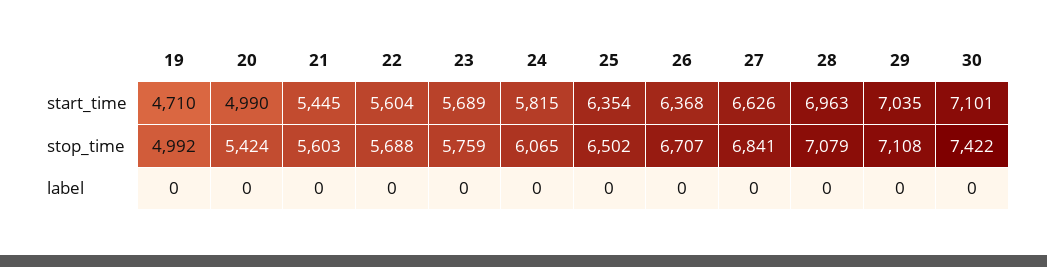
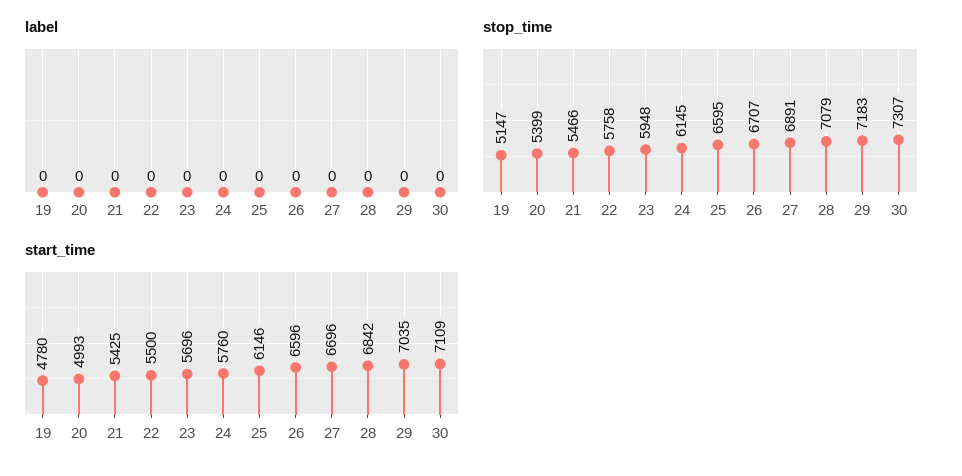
  {
    "start_time": {
-     "19": 4710,
+     "19": 4780,
-     "20": 4990,
+     "20": 4993,
-     "21": 5445,
+     "21": 5425,
-     "22": 5604,
+     "22": 5500,
-     "23": 5689,
+     "23": 5696,
-     "24": 5815,
+     "24": 5760,
-     "25": 6354,
+     "25": 6146,
-     "26": 6368,
+     "26": 6596,
-     "27": 6626,
+     "27": 6696,
-     "28": 6963,
+     "28": 6842,
      "29": 7035,
-     "30": 7101
+     "30": 7109
    },
    "stop_time": {
-     "19": 4992,
+     "19": 5147,
-     "20": 5424,
+     "20": 5399,
-     "21": 5603,
+     "21": 5466,
-     "22": 5688,
+     "22": 5758,
-     "23": 5759,
+     "23": 5948,
-     "24": 6065,
+     "24": 6145,
-     "25": 6502,
+     "25": 6595,
      "26": 6707,
-     "27": 6841,
+     "27": 6891,
      "28": 7079,
-     "29": 7108,
+     "29": 7183,
-     "30": 7422
+     "30": 7307
    },
    "label": {
      "19": 0,
      "20": 0,
      "21": 0,
      "22": 0,
      "23": 0,
      "24": 0,
      "25": 0,
      "26": 0,
      "27": 0,
      "28": 0,
      "29": 0,
      "30": 0
    }
  }

